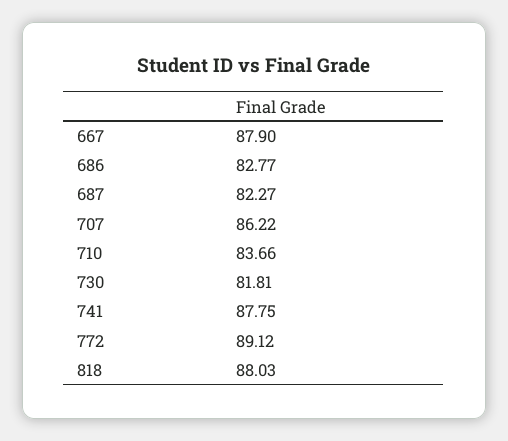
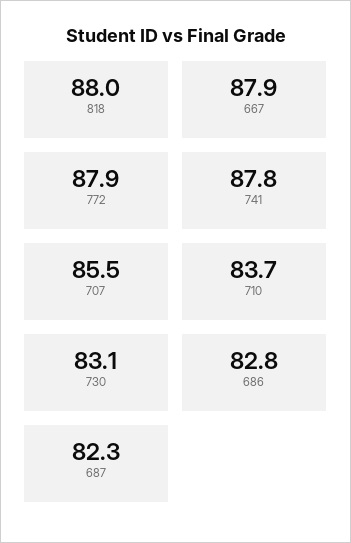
  {
    "667": 87.9,
    "686": 82.77,
    "687": 82.27,
-   "707": 86.22,
+   "707": 85.5,
    "710": 83.66,
-   "730": 81.81,
+   "730": 83.1,
    "741": 87.75,
-   "772": 89.12,
+   "772": 87.9,
    "818": 88.03
  }

